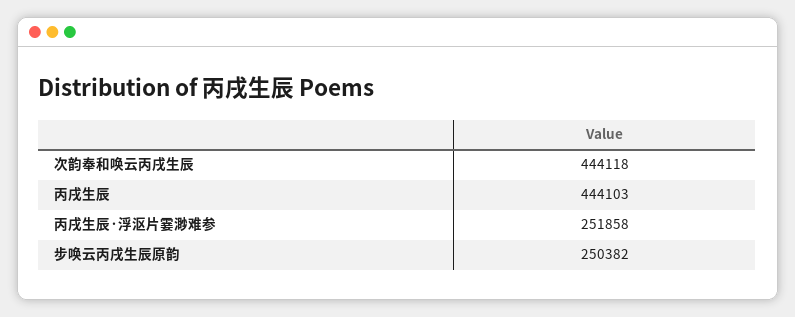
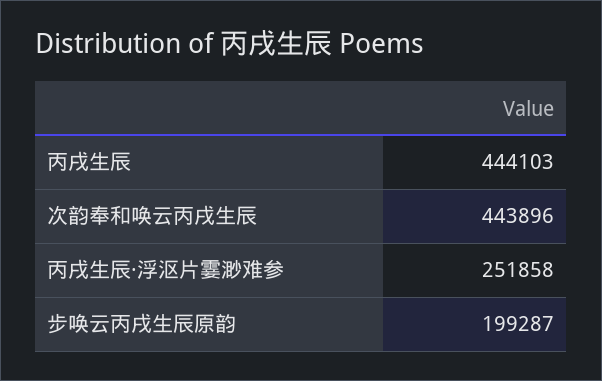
  {
-   "次韵奉和唤云丙戌生辰": 444118,
+   "次韵奉和唤云丙戌生辰": 443896,
    "丙戌生辰": 444103,
    "丙戌生辰·浮沤片霎渺难参": 251858,
-   "步唤云丙戌生辰原韵": 250382
+   "步唤云丙戌生辰原韵": 199287
  }

